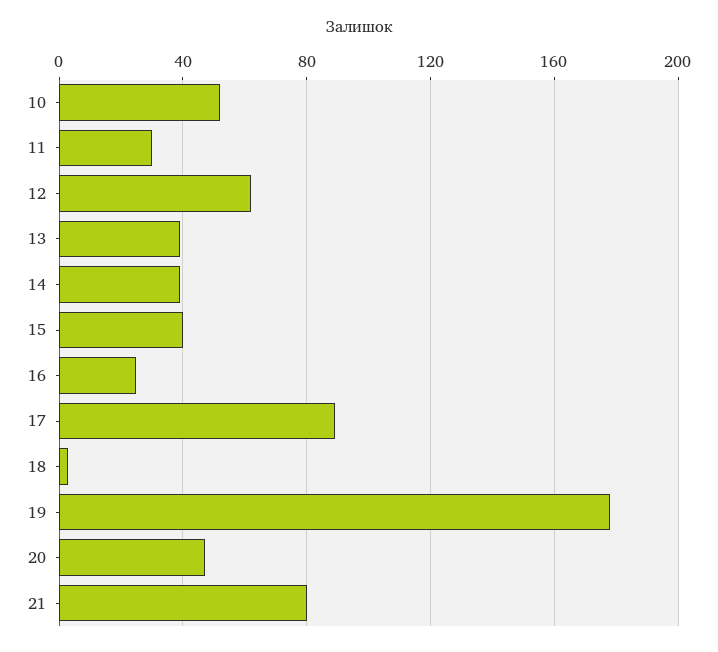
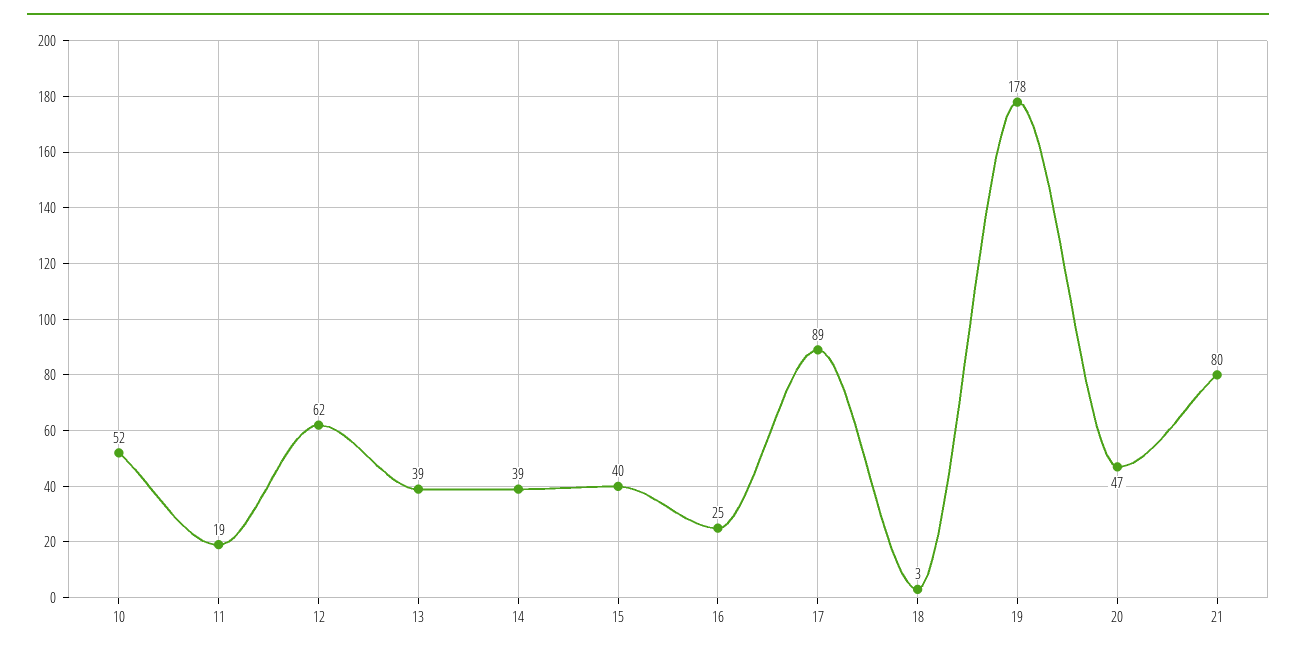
  {
    "10": 52,
-   "11": 30,
+   "11": 19,
    "12": 62,
    "13": 39,
    "14": 39,
    "15": 40,
    "16": 25,
    "17": 89,
    "18": 3,
    "19": 178,
    "20": 47,
    "21": 80
  }

